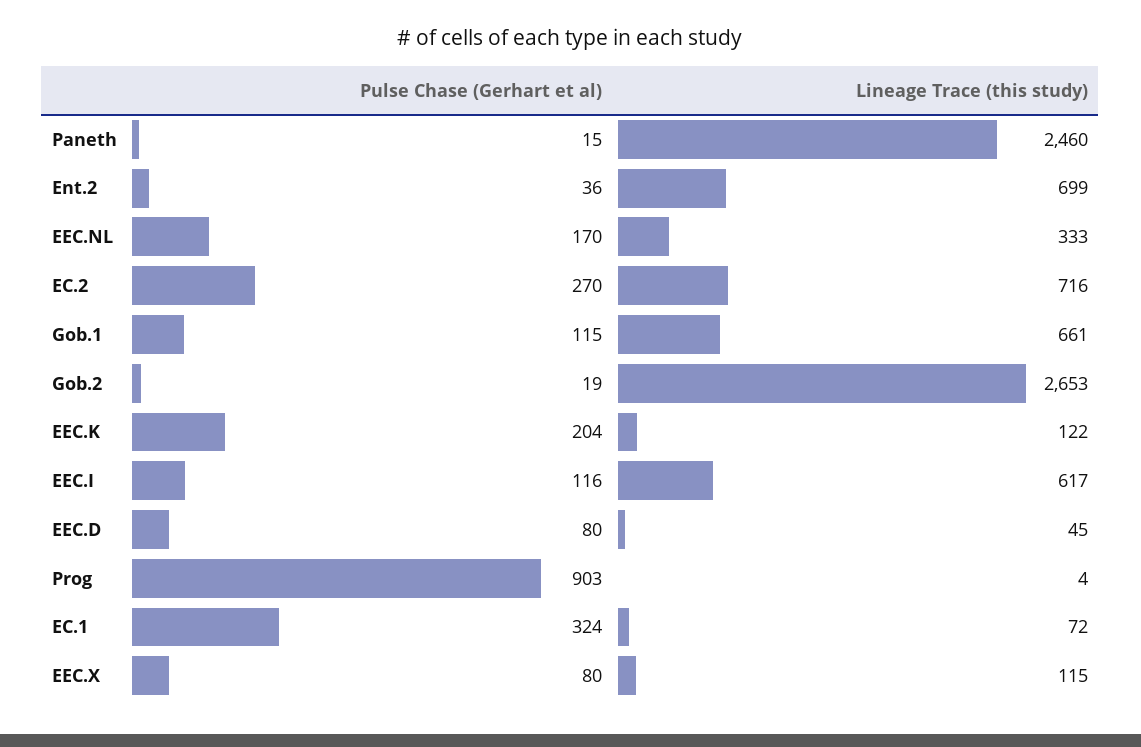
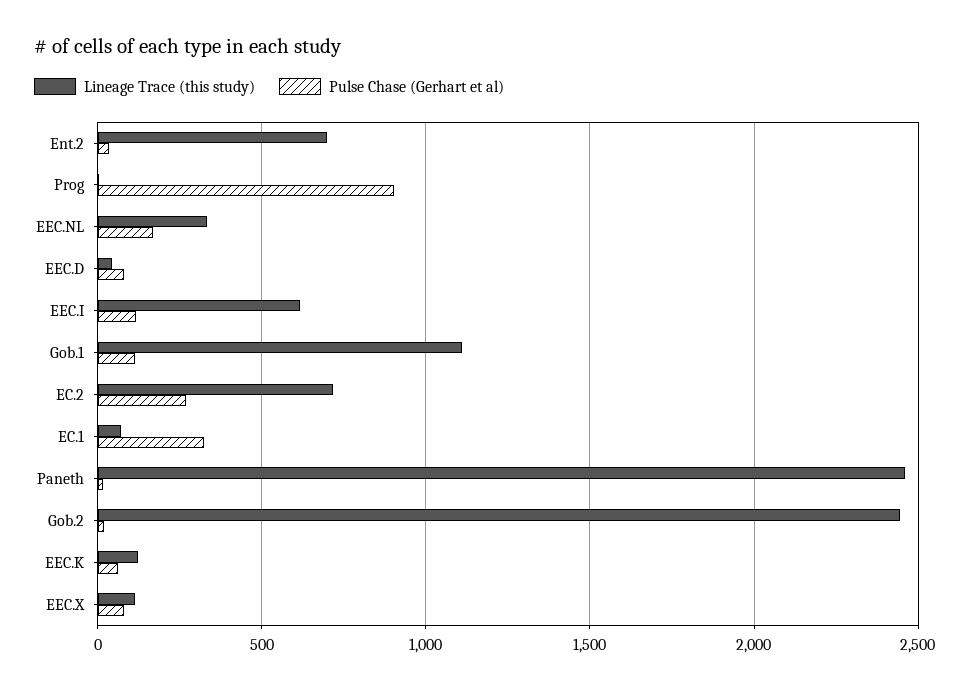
  {
    "Pulse Chase (Gerhart et al)": {
      "Paneth": 15,
      "Ent.2": 36,
      "EEC.NL": 170,
      "EC.2": 270,
      "Gob.1": 115,
      "Gob.2": 19,
-     "EEC.K": 204,
+     "EEC.K": 50,
      "EEC.I": 116,
      "EEC.D": 80,
      "Prog": 903,
      "EC.1": 324,
      "EEC.X": 80
    },
    "Lineage Trace (this study)": {
      "Paneth": 2460,
      "Ent.2": 699,
      "EEC.NL": 333,
      "EC.2": 716,
-     "Gob.1": 661,
+     "Gob.1": 1100,
-     "Gob.2": 2653,
+     "Gob.2": 2450,
      "EEC.K": 122,
      "EEC.I": 617,
      "EEC.D": 45,
      "Prog": 4,
      "EC.1": 72,
      "EEC.X": 115
    }
  }

